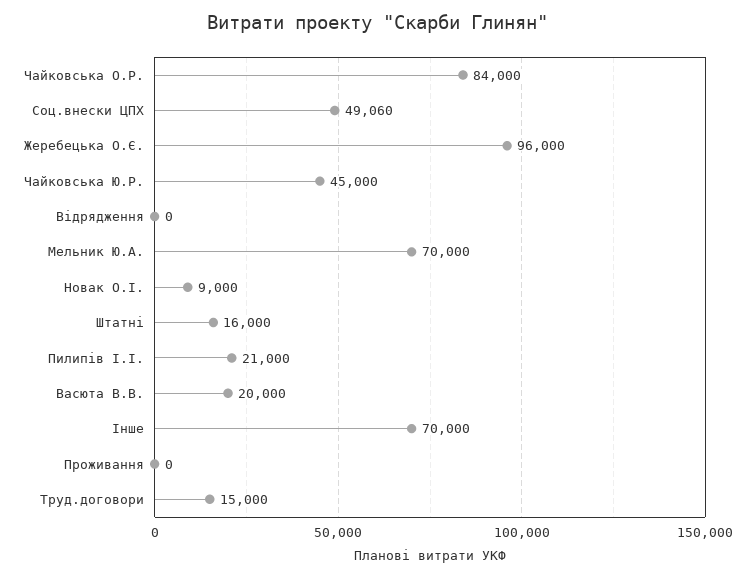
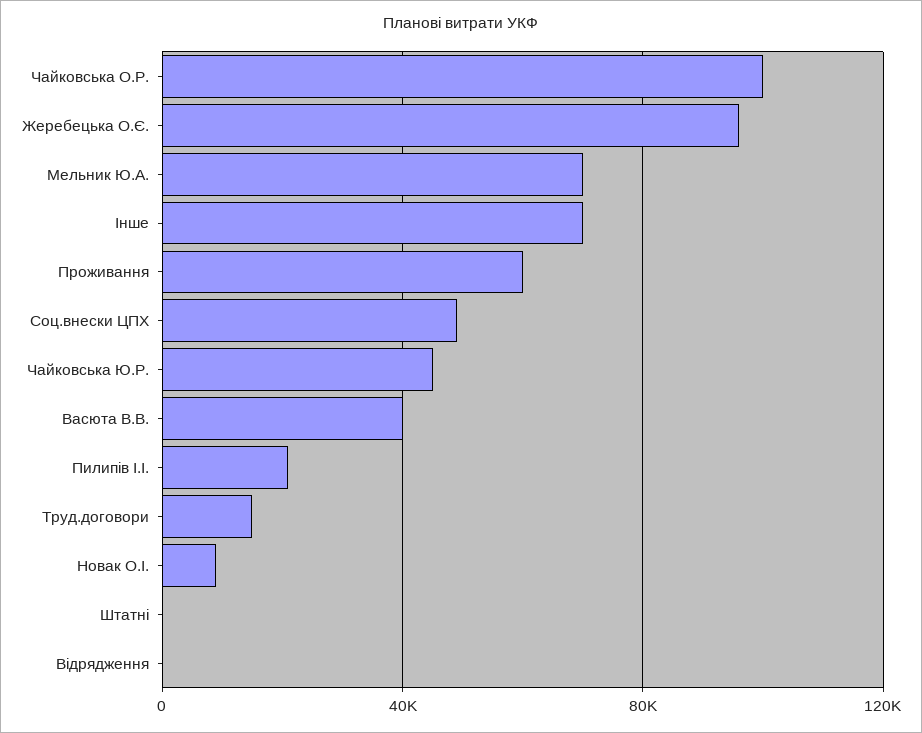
  {
-   "Чайковська О.Р.": 84000,
+   "Чайковська О.Р.": 100000,
    "Соц.внески ЦПХ": 49060,
    "Жеребецька О.Є.": 96000,
    "Чайковська Ю.Р.": 45000,
    "Відрядження": 0,
    "Мельник Ю.А.": 70000,
    "Новак О.І.": 9000,
-   "Штатні": 16000,
+   "Штатні": 0,
    "Пилипів І.І.": 21000,
-   "Васюта В.В.": 20000,
+   "Васюта В.В.": 40000,
    "Інше": 70000,
-   "Проживання": 0,
+   "Проживання": 60000,
    "Труд.договори": 15000
  }

